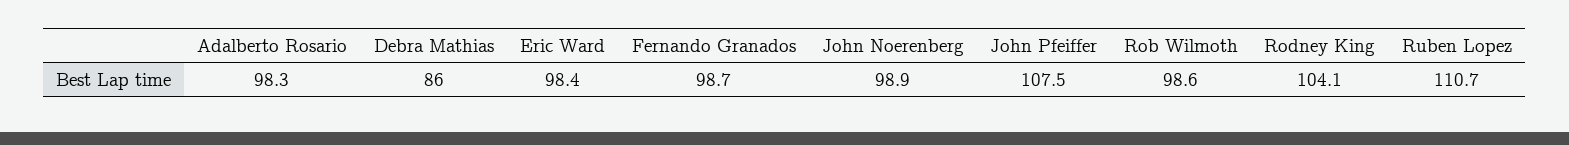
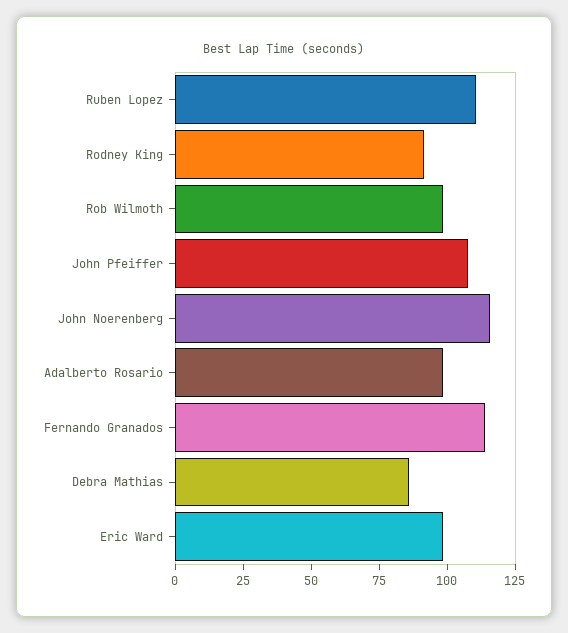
  {
    "Adalberto Rosario": 98.3,
    "Debra Mathias": 86,
    "Eric Ward": 98.4,
-   "Fernando Granados": 98.7,
+   "Fernando Granados": 115,
-   "John Noerenberg": 98.9,
+   "John Noerenberg": 115,
    "John Pfeiffer": 107.5,
    "Rob Wilmoth": 98.6,
-   "Rodney King": 104.1,
+   "Rodney King": 90,
    "Ruben Lopez": 110.7
  }

